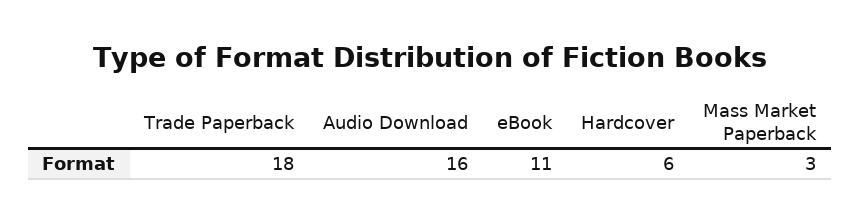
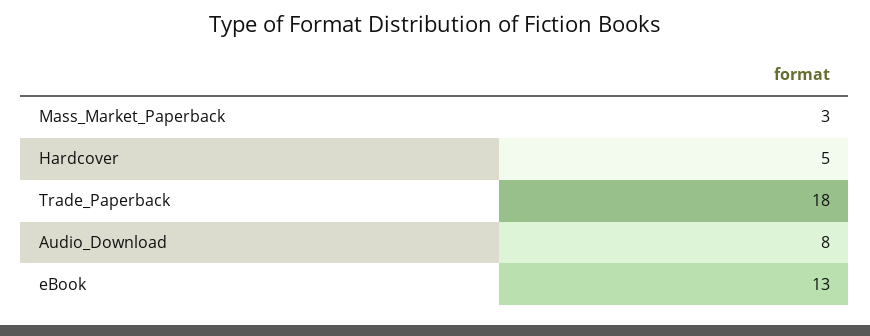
  {
    "Trade Paperback": 18,
-   "Audio Download": 16,
+   "Audio Download": 8,
-   "eBook": 11,
+   "eBook": 13,
-   "Hardcover": 6,
+   "Hardcover": 5,
    "Mass Market Paperback": 3
  }

